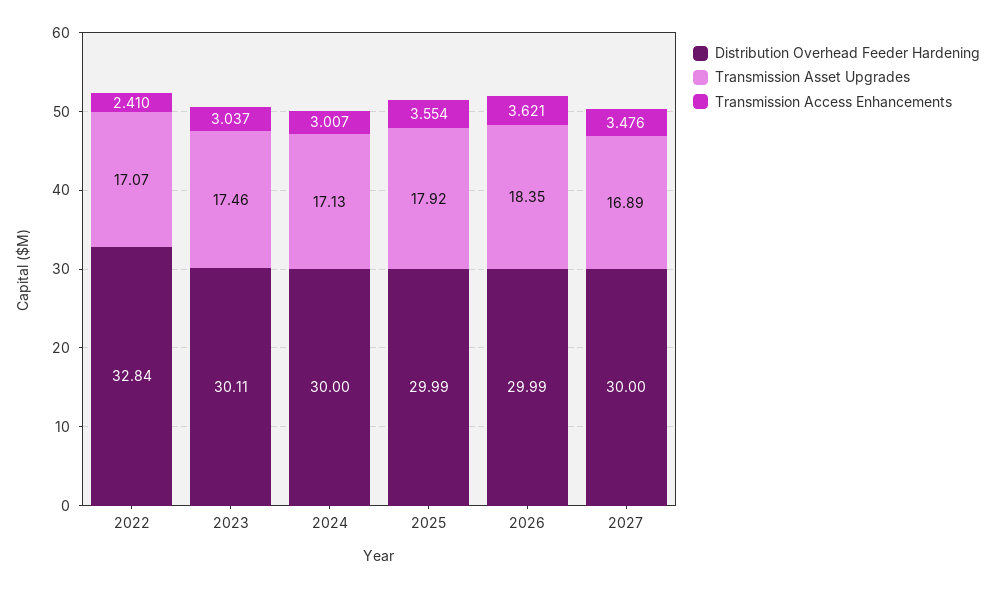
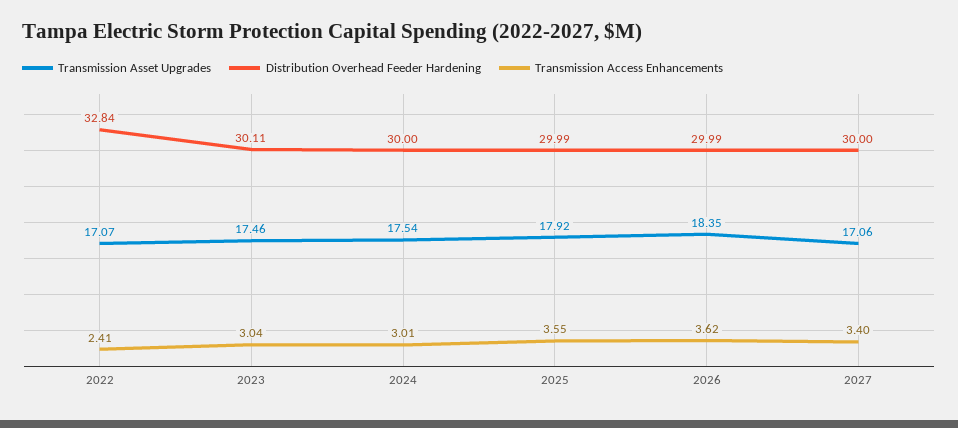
  {
    "Distribution Overhead Feeder Hardening": {
      "2022": 32.84,
      "2023": 30.11,
      "2024": 30,
      "2025": 29.99,
      "2026": 29.99,
      "2027": 30
    },
    "Transmission Asset Upgrades": {
      "2022": 17.07,
      "2023": 17.46,
-     "2024": 17.13,
+     "2024": 17.54,
      "2025": 17.92,
      "2026": 18.35,
-     "2027": 16.89
+     "2027": 17.06
    },
    "Transmission Access Enhancements": {
      "2022": 2.41,
      "2023": 3.037,
      "2024": 3.007,
      "2025": 3.554,
      "2026": 3.621,
-     "2027": 3.476
+     "2027": 3.4
    }
  }

